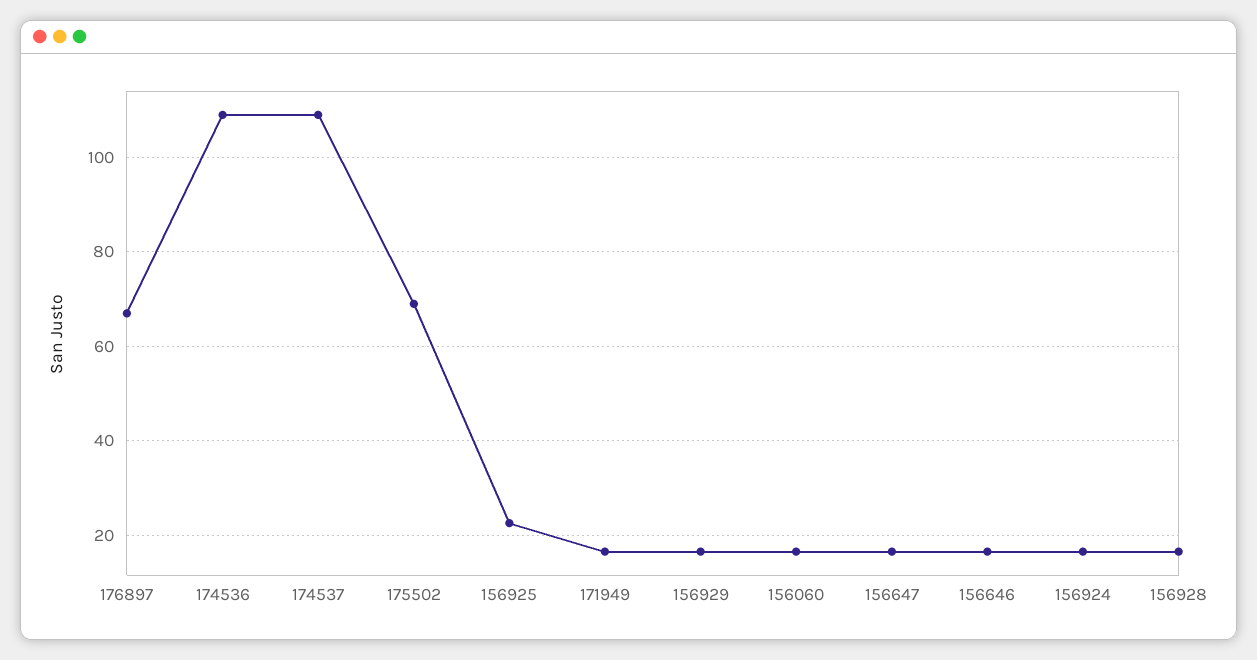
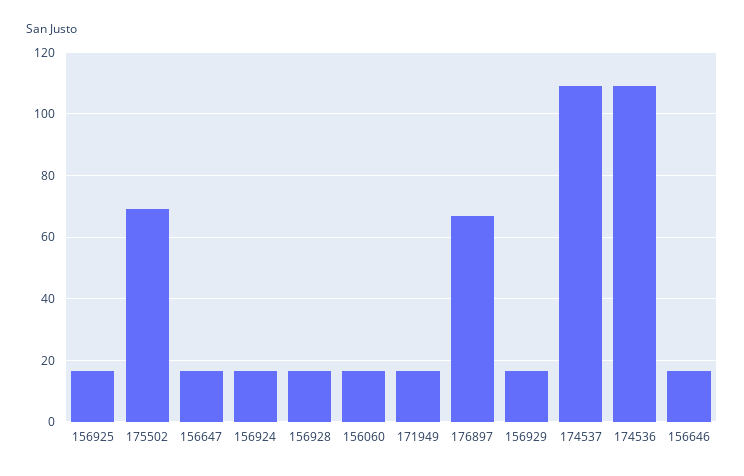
  {
    "176897": 66,
    "174536": 110,
    "174537": 110,
    "175502": 68,
-   "156925": 22,
+   "156925": 16,
    "171949": 16,
    "156929": 16,
    "156060": 16,
    "156647": 16,
    "156646": 16,
    "156924": 16,
    "156928": 16
  }

